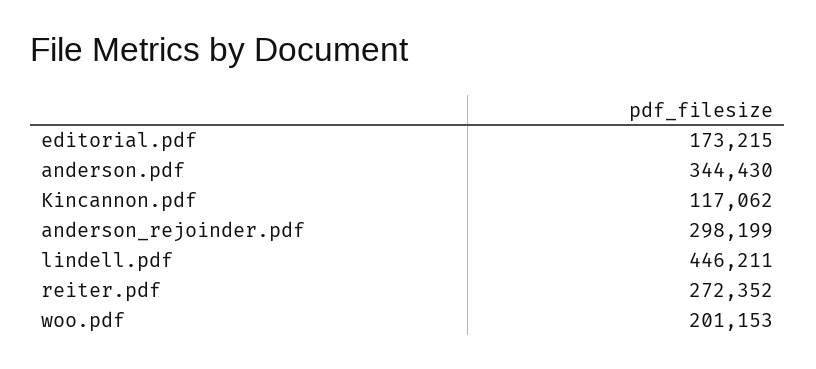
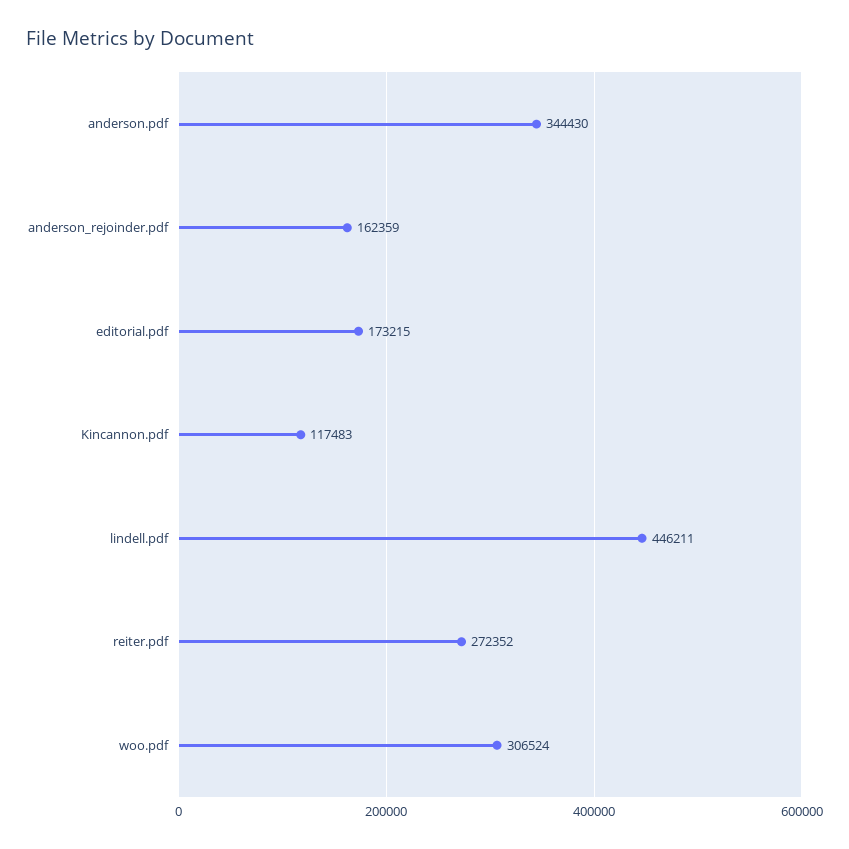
  {
    "editorial.pdf": 173215,
    "anderson.pdf": 344430,
-   "Kincannon.pdf": 117062,
+   "Kincannon.pdf": 117483,
-   "anderson_rejoinder.pdf": 298199,
+   "anderson_rejoinder.pdf": 162359,
    "lindell.pdf": 446211,
    "reiter.pdf": 272352,
-   "woo.pdf": 201153
+   "woo.pdf": 306524
  }

